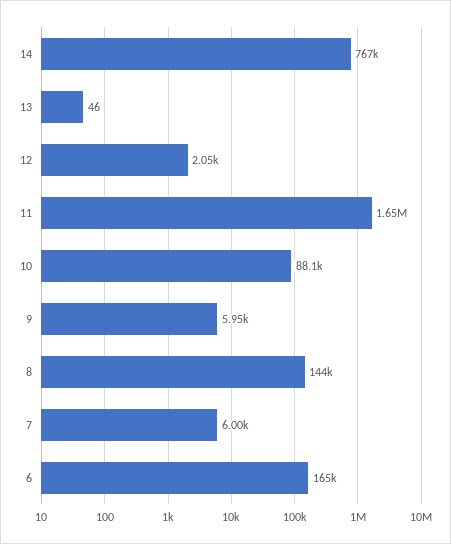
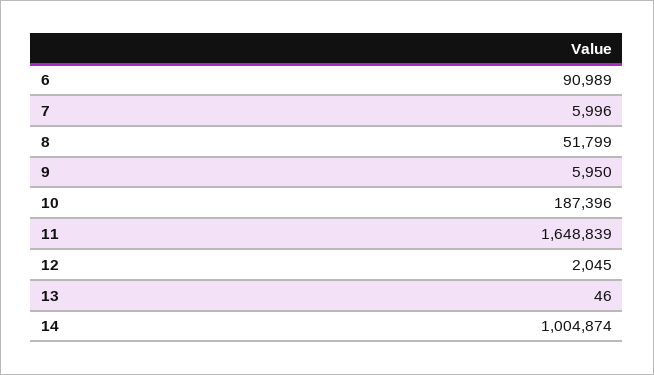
  {
-   "14": 767000,
+   "14": 1004874,
    "13": 46,
    "12": 2045,
    "11": 1648839,
-   "10": 88100,
+   "10": 187396,
    "9": 5950,
-   "8": 144000,
+   "8": 51799,
    "7": 5996,
-   "6": 165000
+   "6": 90989
  }

